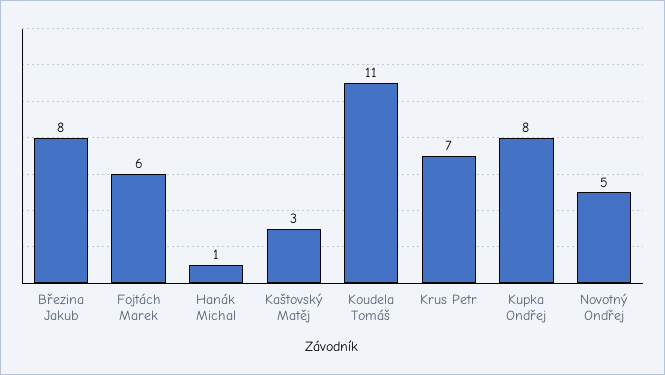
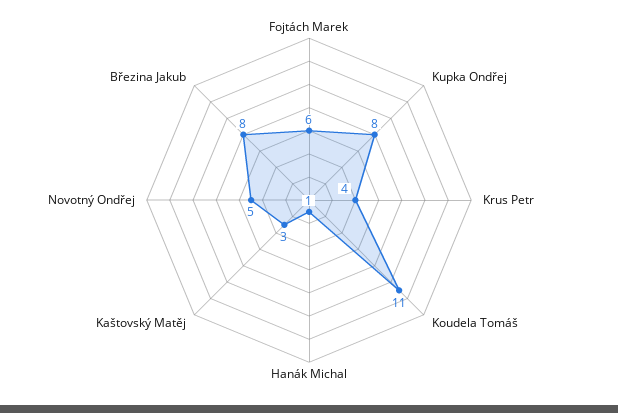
  {
    "Březina Jakub": 8,
    "Fojtách Marek": 6,
    "Hanák Michal": 1,
    "Kaštovský Matěj": 3,
    "Koudela Tomáš": 11,
-   "Krus Petr": 7,
+   "Krus Petr": 4,
    "Kupka Ondřej": 8,
    "Novotný Ondřej": 5
  }

